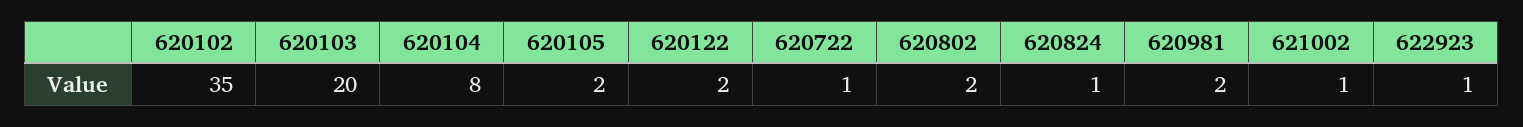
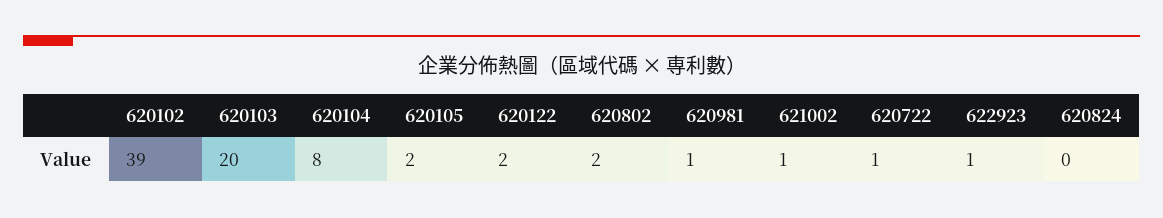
  {
-   "620102": 35,
+   "620102": 39,
    "620103": 20,
    "620104": 8,
    "620105": 2,
    "620122": 2,
    "620722": 1,
    "620802": 2,
-   "620824": 1,
+   "620824": 0,
-   "620981": 2,
+   "620981": 1,
    "621002": 1,
    "622923": 1
  }

